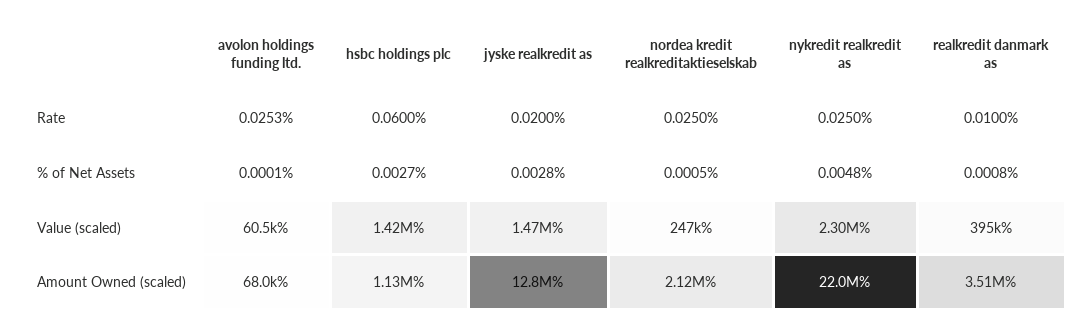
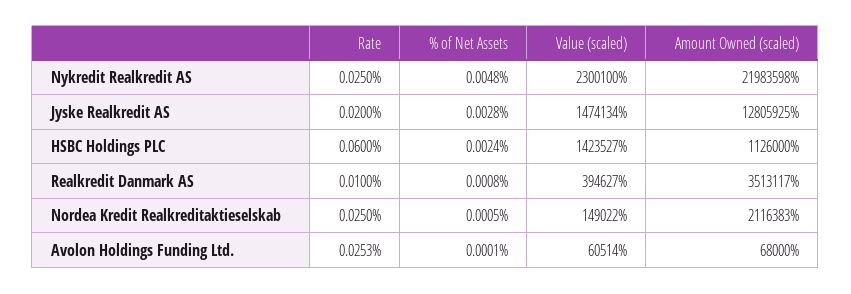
  {
    "avolon holdings funding ltd.": {
      "Rate": 0.0253,
      "% of Net Assets": 0.0001,
      "Value (scaled)": 60514,
      "Amount Owned (scaled)": 68000
    },
    "hsbc holdings plc": {
      "Rate": 0.06,
-     "% of Net Assets": 0.0027,
+     "% of Net Assets": 0.0024,
      "Value (scaled)": 1423527,
      "Amount Owned (scaled)": 1126000
    },
    "jyske realkredit as": {
      "Rate": 0.02,
      "% of Net Assets": 0.0028,
      "Value (scaled)": 1474134,
      "Amount Owned (scaled)": 12805925
    },
    "nordea kredit realkreditaktieselskab": {
      "Rate": 0.025,
      "% of Net Assets": 0.0005,
-     "Value (scaled)": 247000,
+     "Value (scaled)": 149022,
      "Amount Owned (scaled)": 2116383
    },
    "nykredit realkredit as": {
      "Rate": 0.025,
      "% of Net Assets": 0.0048,
      "Value (scaled)": 2300100,
      "Amount Owned (scaled)": 21983598
    },
    "realkredit danmark as": {
      "Rate": 0.01,
      "% of Net Assets": 0.0008,
      "Value (scaled)": 394627,
      "Amount Owned (scaled)": 3513117
    }
  }

